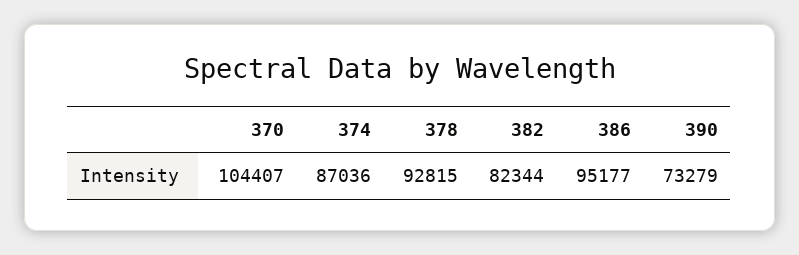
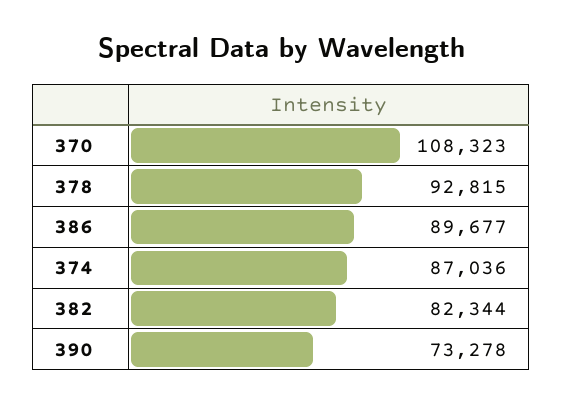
  {
-   "370": 104407,
+   "370": 108323,
    "374": 87036,
    "378": 92815,
    "382": 82344,
-   "386": 95177,
+   "386": 89677,
-   "390": 73279
+   "390": 73278
  }

